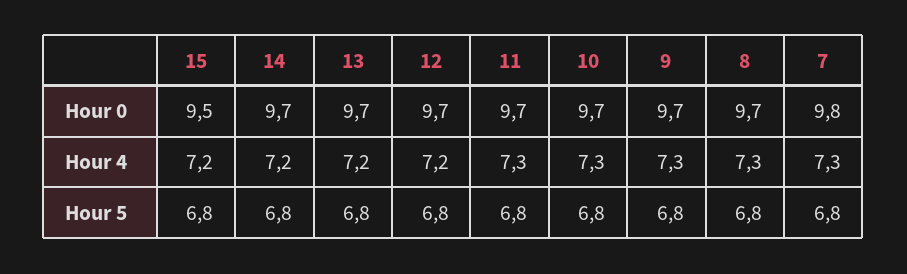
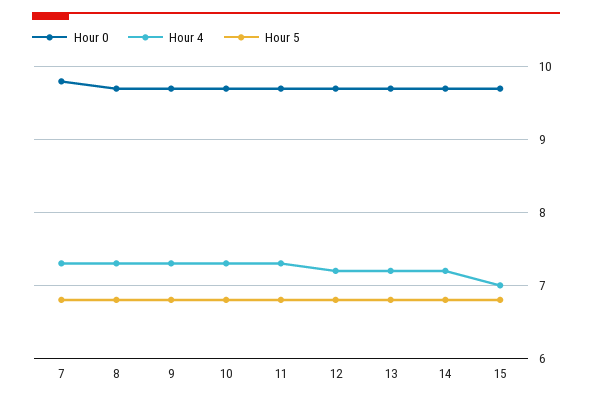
  {
    "Hour 0": {
-     "15": 9.5,
+     "15": 9.7,
      "14": 9.7,
      "13": 9.7,
      "12": 9.7,
      "11": 9.7,
      "10": 9.7,
      "9": 9.7,
      "8": 9.7,
      "7": 9.8
    },
    "Hour 4": {
-     "15": 7.2,
+     "15": 7,
      "14": 7.2,
      "13": 7.2,
      "12": 7.2,
      "11": 7.3,
      "10": 7.3,
      "9": 7.3,
      "8": 7.3,
      "7": 7.3
    },
    "Hour 5": {
      "15": 6.8,
      "14": 6.8,
      "13": 6.8,
      "12": 6.8,
      "11": 6.8,
      "10": 6.8,
      "9": 6.8,
      "8": 6.8,
      "7": 6.8
    }
  }

